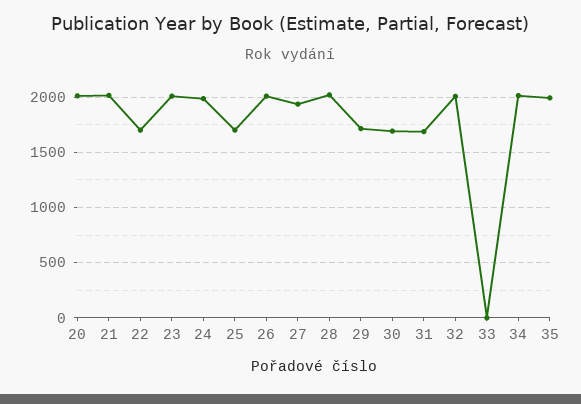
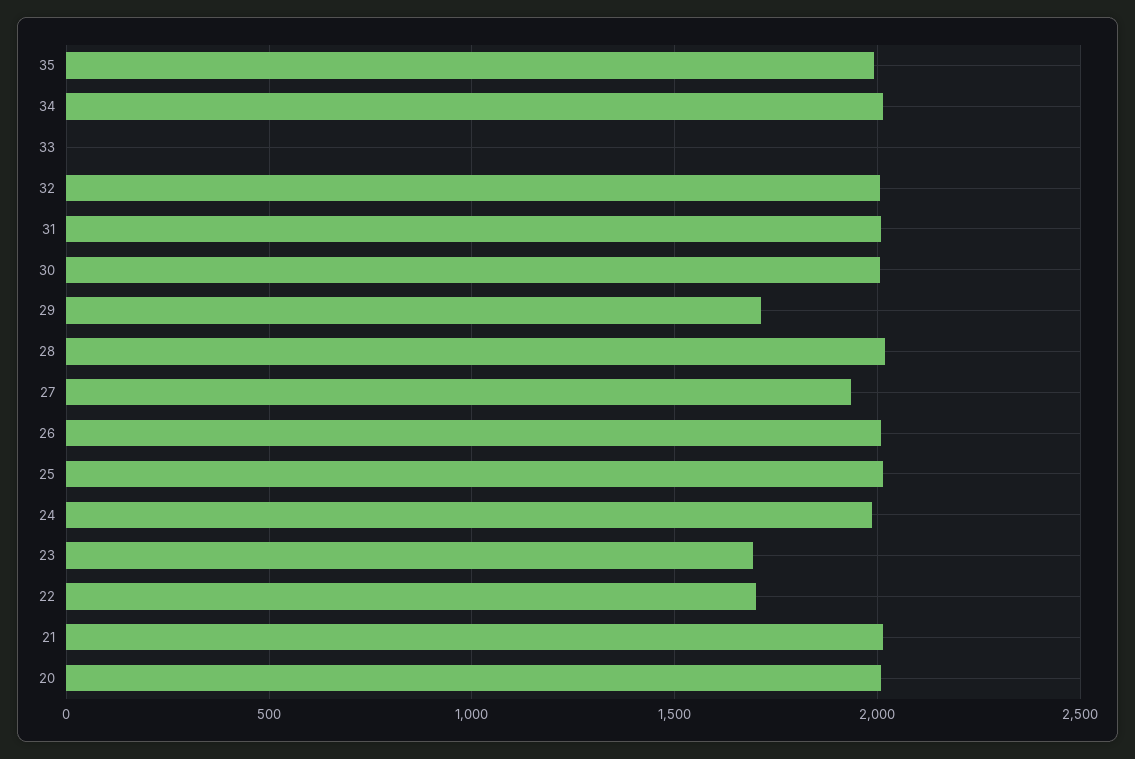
  {
    "20": 2000,
    "21": 2000,
    "22": 1700,
-   "23": 2000,
+   "23": 1700,
    "24": 2000,
-   "25": 1700,
+   "25": 2000,
    "26": 2000,
    "27": 1950,
    "28": 2000,
    "29": 1700,
-   "30": 1700,
+   "30": 2000,
-   "31": 1700,
+   "31": 2000,
    "32": 2000,
    "33": 0,
    "34": 2000,
    "35": 2000
  }

